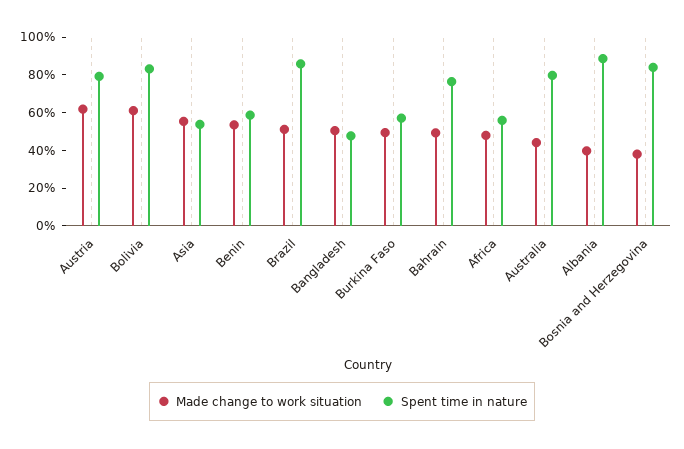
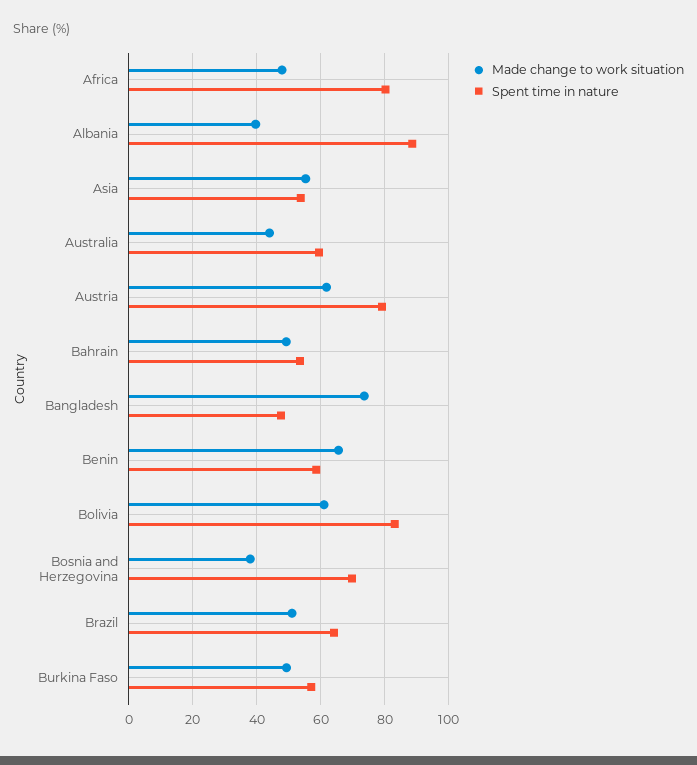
  {
    "Made change to work situation": {
      "Austria": 62,
      "Bolivia": 62,
      "Asia": 56,
-     "Benin": 55,
+     "Benin": 66,
      "Brazil": 52,
-     "Bangladesh": 50,
+     "Bangladesh": 74,
      "Burkina Faso": 50,
      "Bahrain": 50,
      "Africa": 48,
      "Australia": 44,
      "Albania": 40,
      "Bosnia and Herzegovina": 38
    },
    "Spent time in nature": {
      "Austria": 80,
      "Bolivia": 84,
      "Asia": 54,
      "Benin": 58,
-     "Brazil": 85,
+     "Brazil": 64,
      "Bangladesh": 48,
      "Burkina Faso": 58,
-     "Bahrain": 75,
+     "Bahrain": 54,
-     "Africa": 55,
+     "Africa": 80,
-     "Australia": 80,
+     "Australia": 60,
      "Albania": 88,
-     "Bosnia and Herzegovina": 85
+     "Bosnia and Herzegovina": 70
    }
  }

